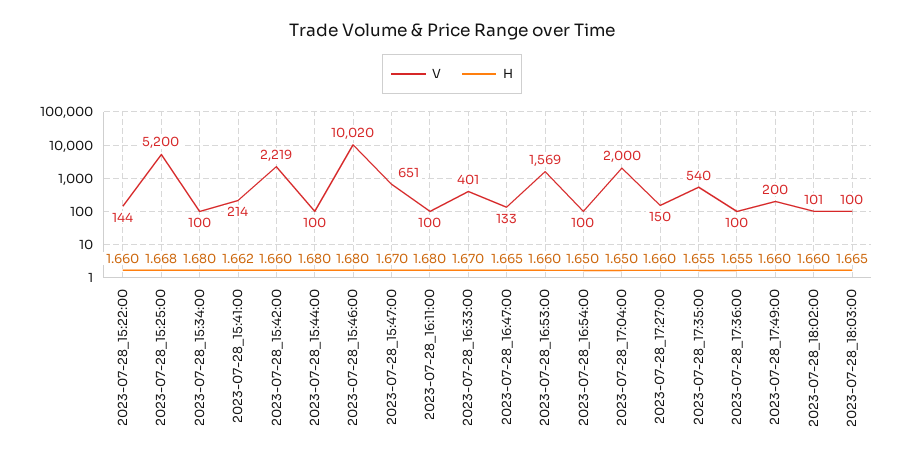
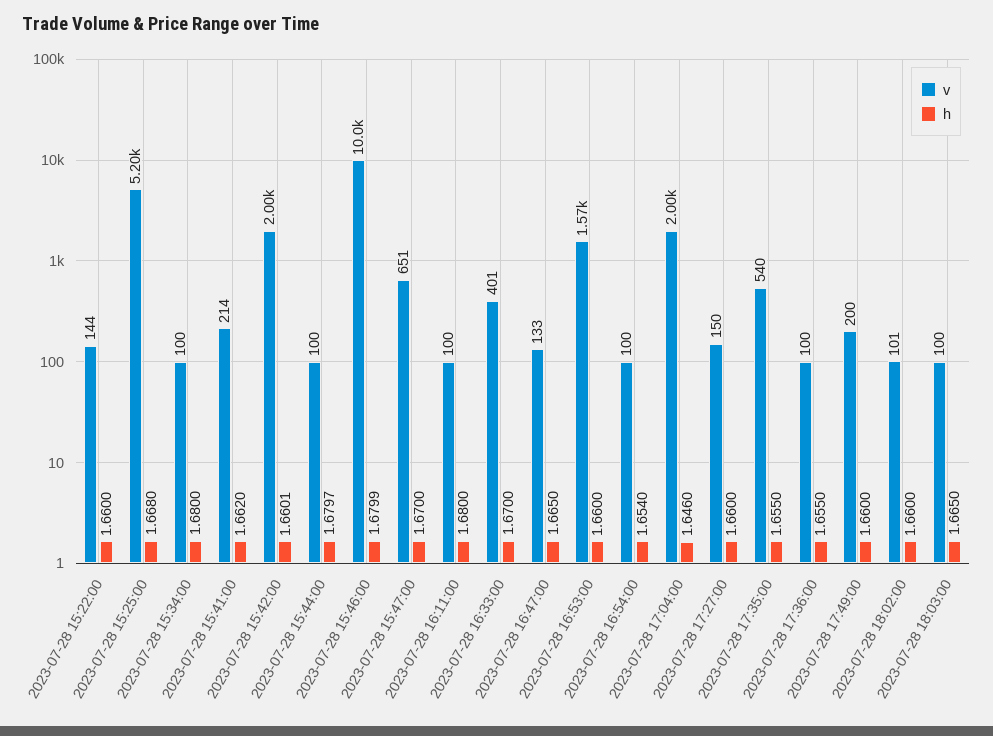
  {
    "V": {
      "2023-07-28_15:22:00": 144,
      "2023-07-28_15:25:00": 5200,
      "2023-07-28_15:34:00": 100,
      "2023-07-28_15:41:00": 214,
-     "2023-07-28_15:42:00": 2219,
+     "2023-07-28_15:42:00": 2000,
      "2023-07-28_15:44:00": 100,
      "2023-07-28_15:46:00": 10020,
      "2023-07-28_15:47:00": 651,
      "2023-07-28_16:11:00": 100,
      "2023-07-28_16:33:00": 401,
      "2023-07-28_16:47:00": 133,
      "2023-07-28_16:53:00": 1569,
      "2023-07-28_16:54:00": 100,
      "2023-07-28_17:04:00": 2000,
      "2023-07-28_17:27:00": 150,
      "2023-07-28_17:35:00": 540,
      "2023-07-28_17:36:00": 100,
      "2023-07-28_17:49:00": 200,
      "2023-07-28_18:02:00": 101,
      "2023-07-28_18:03:00": 100
    },
    "H": {
      "2023-07-28_15:22:00": 1.66,
      "2023-07-28_15:25:00": 1.668,
      "2023-07-28_15:34:00": 1.68,
      "2023-07-28_15:41:00": 1.662,
      "2023-07-28_15:42:00": 1.6601,
      "2023-07-28_15:44:00": 1.6797,
      "2023-07-28_15:46:00": 1.6799,
      "2023-07-28_15:47:00": 1.67,
      "2023-07-28_16:11:00": 1.68,
      "2023-07-28_16:33:00": 1.67,
      "2023-07-28_16:47:00": 1.665,
      "2023-07-28_16:53:00": 1.66,
-     "2023-07-28_16:54:00": 1.65,
+     "2023-07-28_16:54:00": 1.654,
-     "2023-07-28_17:04:00": 1.65,
+     "2023-07-28_17:04:00": 1.646,
      "2023-07-28_17:27:00": 1.66,
      "2023-07-28_17:35:00": 1.655,
      "2023-07-28_17:36:00": 1.655,
      "2023-07-28_17:49:00": 1.66,
      "2023-07-28_18:02:00": 1.66,
      "2023-07-28_18:03:00": 1.665
    }
  }

